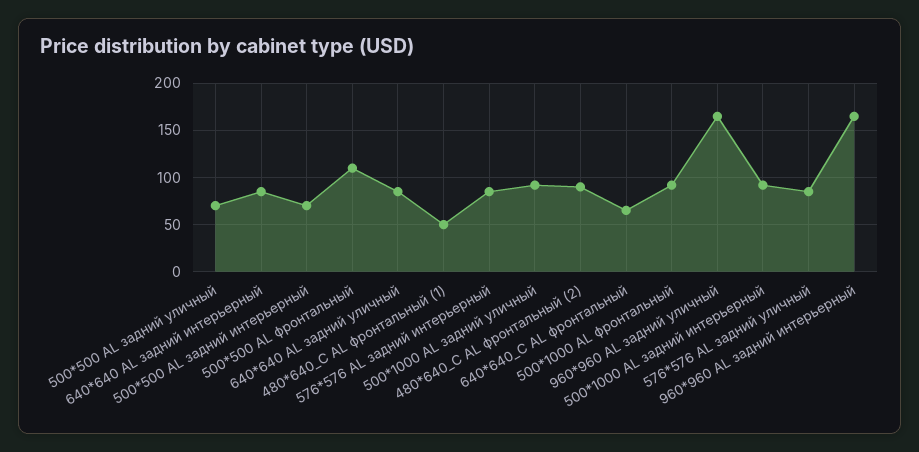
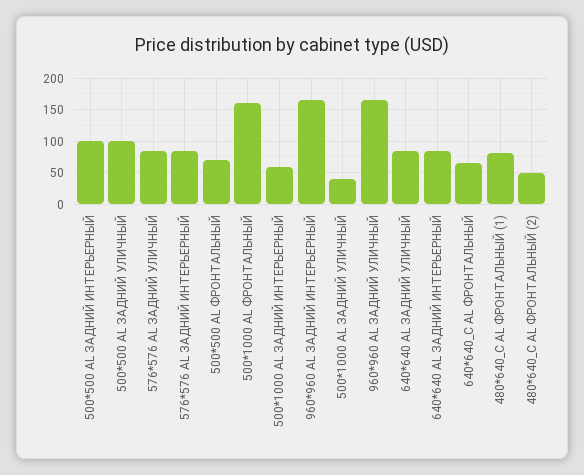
  {
-   "500*500 AL задний уличный": 70,
+   "500*500 AL задний уличный": 100,
    "640*640 AL задний интерьерный": 90,
-   "500*500 AL задний интерьерный": 70,
+   "500*500 AL задний интерьерный": 100,
-   "500*500 AL фронтальный": 110,
+   "500*500 AL фронтальный": 70,
    "640*640 AL задний уличный": 90,
-   "480*640_C AL фронтальный (1)": 50,
+   "480*640_C AL фронтальный (1)": 80,
    "576*576 AL задний интерьерный": 90,
-   "500*1000 AL задний уличный": 90,
+   "500*1000 AL задний уличный": 40,
-   "480*640_C AL фронтальный (2)": 90,
+   "480*640_C AL фронтальный (2)": 50,
    "640*640_C AL фронтальный": 70,
-   "500*1000 AL фронтальный": 90,
+   "500*1000 AL фронтальный": 160,
    "960*960 AL задний уличный": 170,
-   "500*1000 AL задний интерьерный": 90,
+   "500*1000 AL задний интерьерный": 60,
    "576*576 AL задний уличный": 90,
    "960*960 AL задний интерьерный": 170
  }

